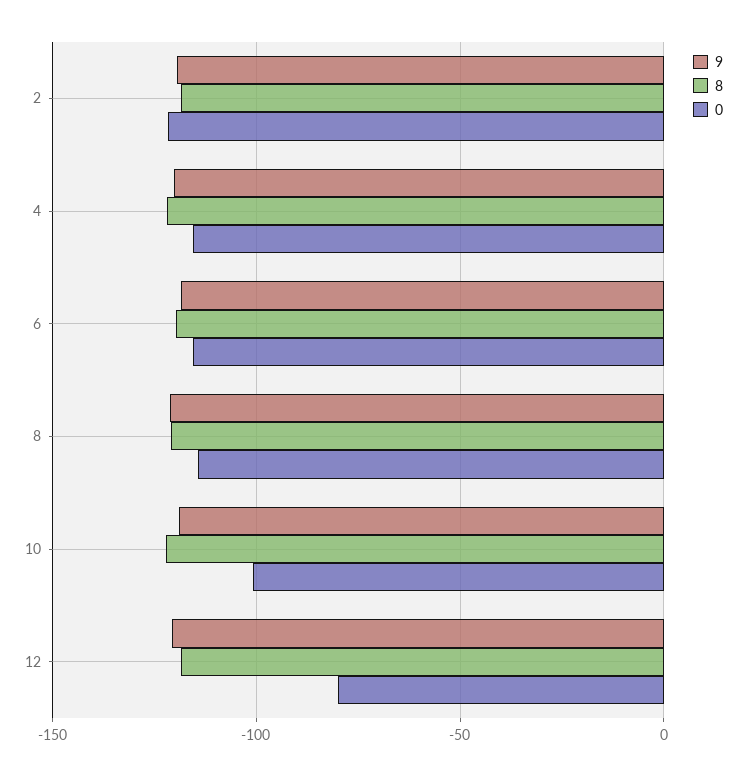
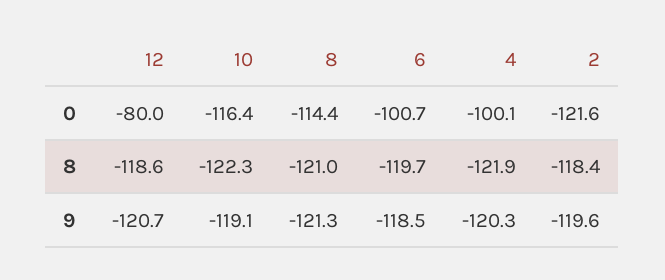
  {
    "9": {
      "2": -119.6,
      "4": -120.3,
      "6": -118.5,
      "8": -121.3,
      "10": -119.1,
      "12": -120.7
    },
    "8": {
      "2": -118.4,
      "4": -121.9,
      "6": -119.7,
      "8": -121,
      "10": -122.3,
      "12": -118.6
    },
    "0": {
      "2": -121.6,
-     "4": -115,
+     "4": -100.1,
-     "6": -115,
+     "6": -100.7,
      "8": -114.4,
-     "10": -100,
+     "10": -116.4,
      "12": -80
    }
  }

